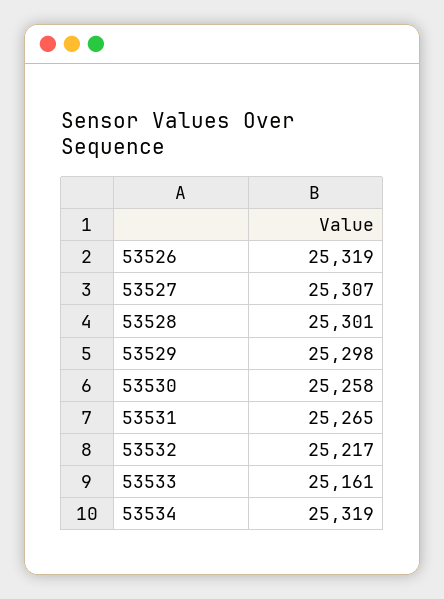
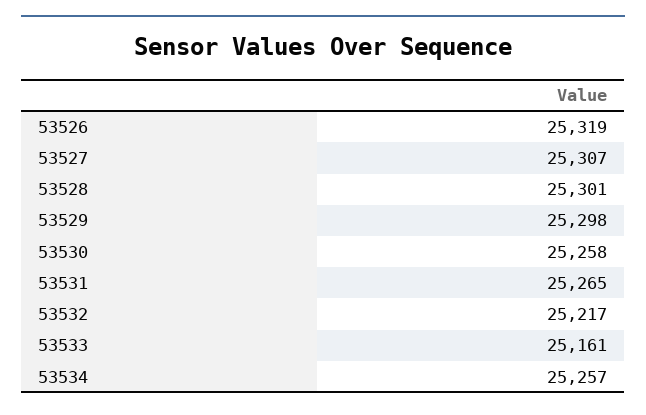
  {
    "53526": 25319,
    "53527": 25307,
    "53528": 25301,
    "53529": 25298,
    "53530": 25258,
    "53531": 25265,
    "53532": 25217,
    "53533": 25161,
-   "53534": 25319
+   "53534": 25257
  }

